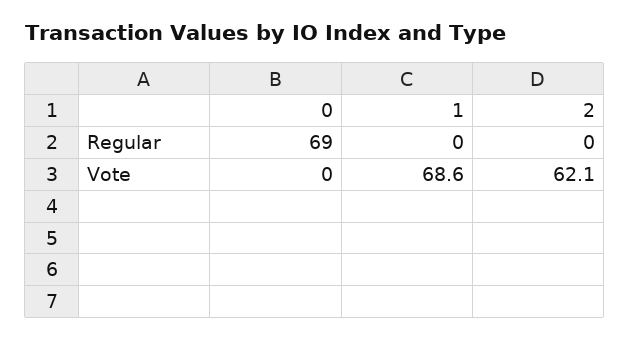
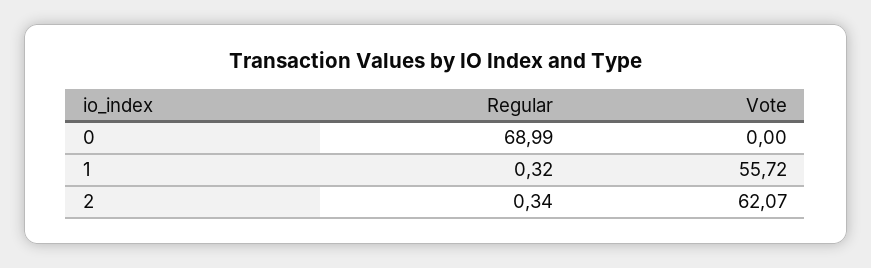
  {
    "0": {
      "Regular": 68.99,
      "Vote": 0
    },
    "1": {
-     "Regular": 0,
+     "Regular": 0.32,
-     "Vote": 68.6
+     "Vote": 55.72
    },
    "2": {
-     "Regular": 0,
+     "Regular": 0.34,
      "Vote": 62.07
    }
  }

